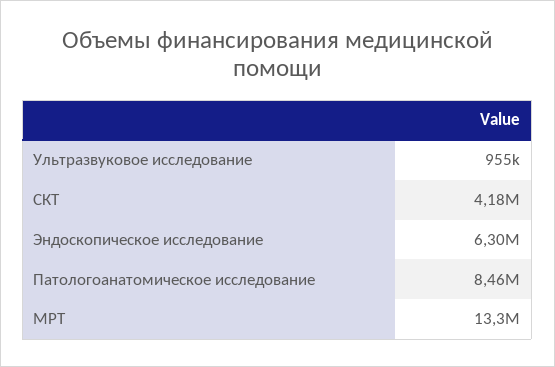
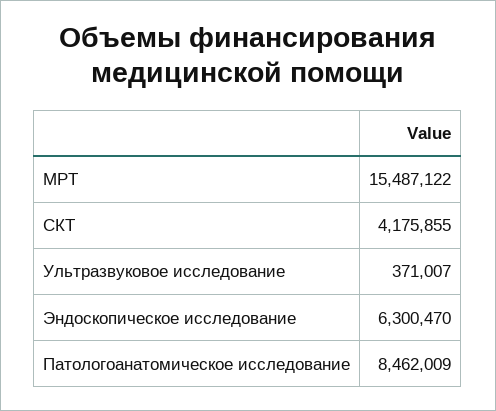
  {
-   "Ультразвуковое исследование": 955000,
+   "Ультразвуковое исследование": 371007,
    "СКТ": 4175855,
    "Эндоскопическое исследование": 6300470,
    "Патологоанатомическое исследование": 8462009,
-   "МРТ": 13300000
+   "МРТ": 15487122
  }

